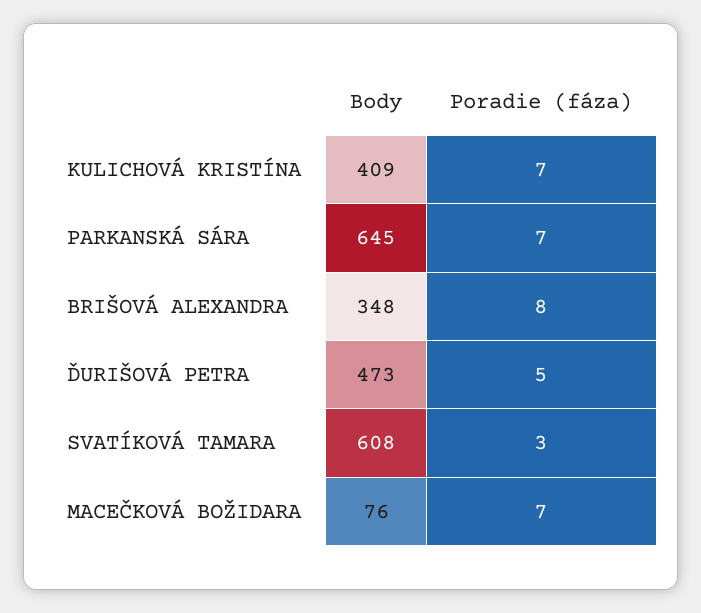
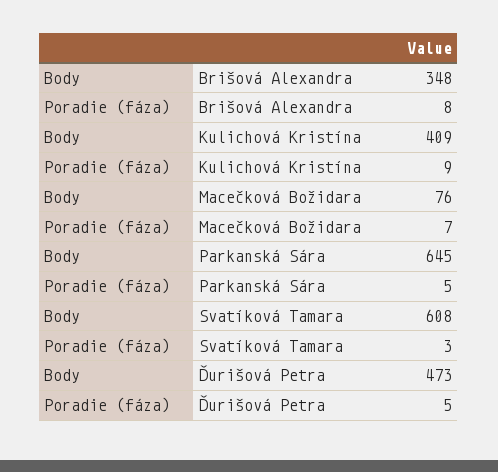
  {
    "Body": {
      "KULICHOVÁ KRISTÍNA": 409,
      "PARKANSKÁ SÁRA": 645,
      "BRIŠOVÁ ALEXANDRA": 348,
      "ĎURIŠOVÁ PETRA": 473,
      "SVATÍKOVÁ TAMARA": 608,
      "MACEČKOVÁ BOŽIDARA": 76
    },
    "Poradie (fáza)": {
-     "KULICHOVÁ KRISTÍNA": 7,
+     "KULICHOVÁ KRISTÍNA": 9,
-     "PARKANSKÁ SÁRA": 7,
+     "PARKANSKÁ SÁRA": 5,
      "BRIŠOVÁ ALEXANDRA": 8,
      "ĎURIŠOVÁ PETRA": 5,
      "SVATÍKOVÁ TAMARA": 3,
      "MACEČKOVÁ BOŽIDARA": 7
    }
  }

